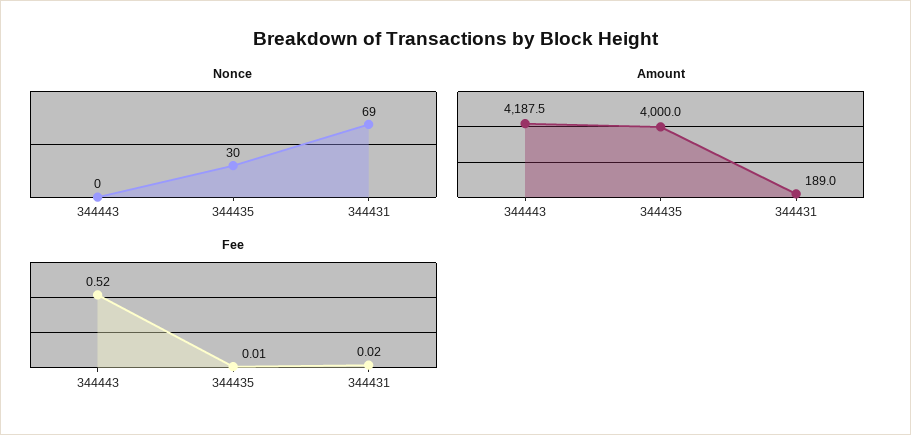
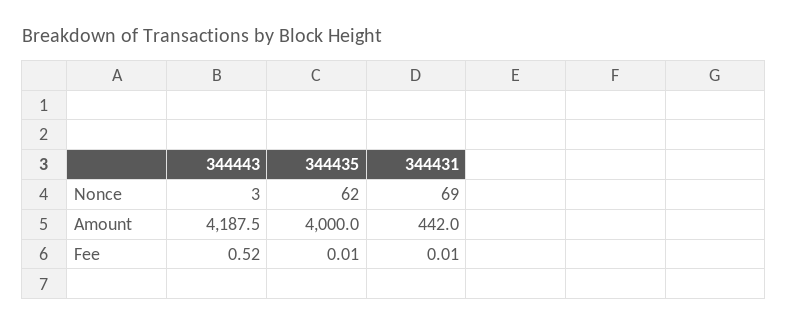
  {
    "Nonce": {
-     "344443": 0,
+     "344443": 3,
-     "344435": 30,
+     "344435": 62,
      "344431": 69
    },
    "Amount": {
      "344443": 4187.5,
      "344435": 4000,
-     "344431": 189
+     "344431": 442
    },
    "Fee": {
      "344443": 0.52,
      "344435": 0.01,
-     "344431": 0.02
+     "344431": 0.01
    }
  }

